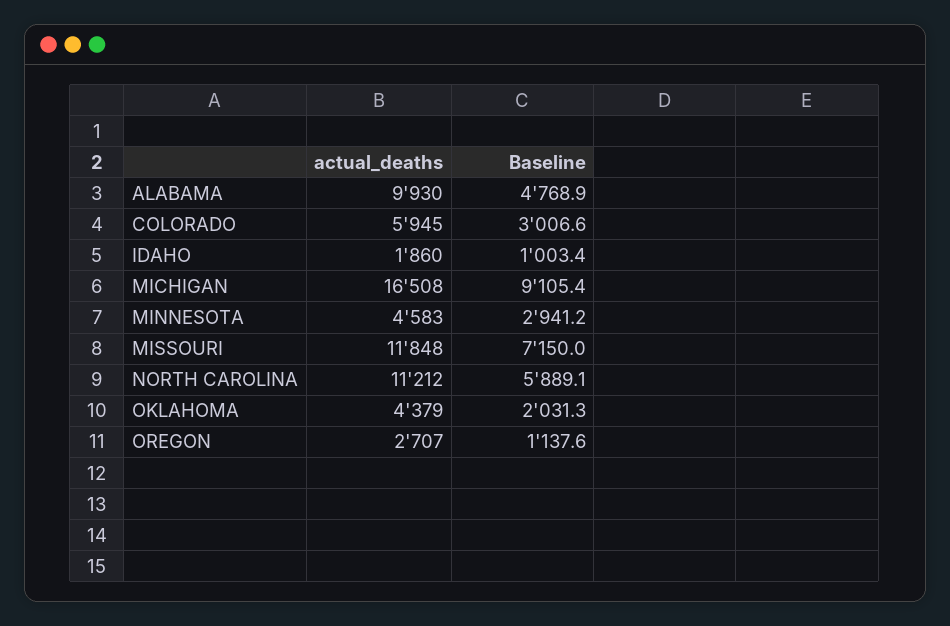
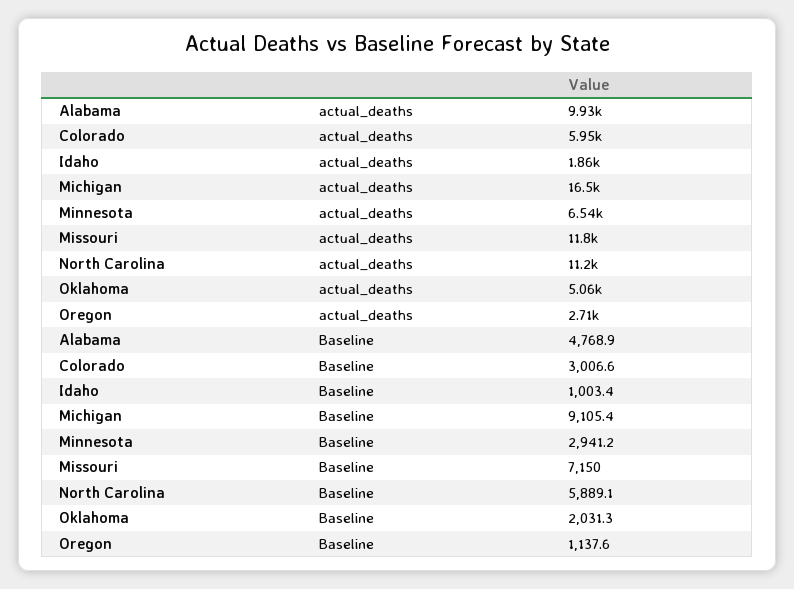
  {
    "actual_deaths": {
      "ALABAMA": 9930,
      "COLORADO": 5945,
      "IDAHO": 1860,
      "MICHIGAN": 16508,
-     "MINNESOTA": 4583,
+     "MINNESOTA": 6540,
      "MISSOURI": 11848,
      "NORTH CAROLINA": 11212,
-     "OKLAHOMA": 4379,
+     "OKLAHOMA": 5060,
      "OREGON": 2707
    },
    "Baseline": {
      "ALABAMA": 4768.9,
      "COLORADO": 3006.6,
      "IDAHO": 1003.4,
      "MICHIGAN": 9105.4,
      "MINNESOTA": 2941.2,
      "MISSOURI": 7150,
      "NORTH CAROLINA": 5889.1,
      "OKLAHOMA": 2031.3,
      "OREGON": 1137.6
    }
  }

